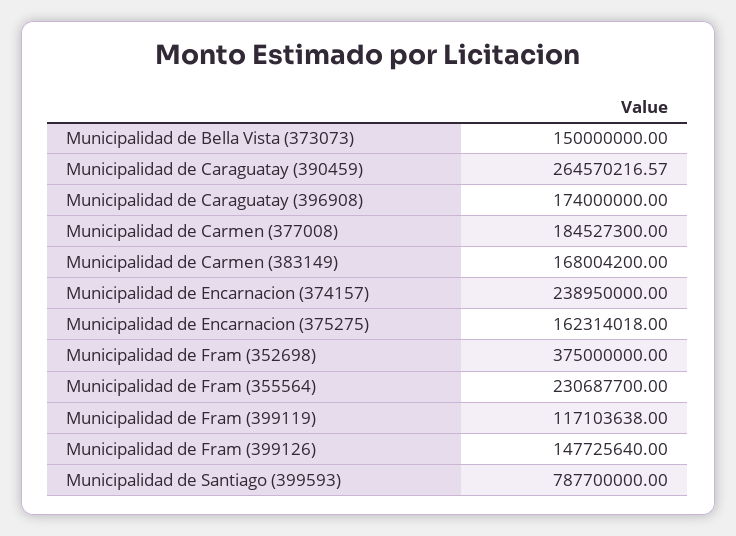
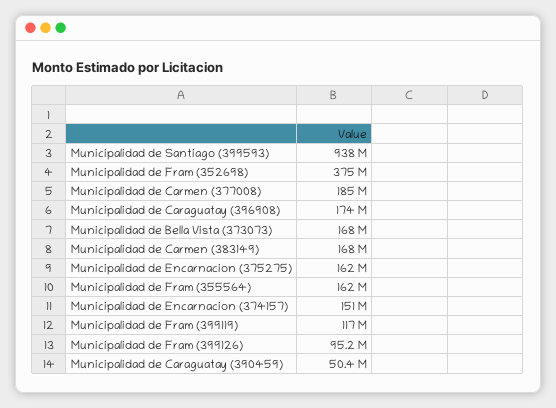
  {
-   "Municipalidad de Bella Vista (373073)": 150000000,
+   "Municipalidad de Bella Vista (373073)": 168000000,
-   "Municipalidad de Caraguatay (390459)": 264570216.57,
+   "Municipalidad de Caraguatay (390459)": 50400000,
    "Municipalidad de Caraguatay (396908)": 174000000,
    "Municipalidad de Carmen (377008)": 184527300,
    "Municipalidad de Carmen (383149)": 168004200,
-   "Municipalidad de Encarnacion (374157)": 238950000,
+   "Municipalidad de Encarnacion (374157)": 151000000,
    "Municipalidad de Encarnacion (375275)": 162314018,
    "Municipalidad de Fram (352698)": 375000000,
-   "Municipalidad de Fram (355564)": 230687700,
+   "Municipalidad de Fram (355564)": 162000000,
    "Municipalidad de Fram (399119)": 117103638,
-   "Municipalidad de Fram (399126)": 147725640,
+   "Municipalidad de Fram (399126)": 95200000,
-   "Municipalidad de Santiago (399593)": 787700000
+   "Municipalidad de Santiago (399593)": 938000000
  }

